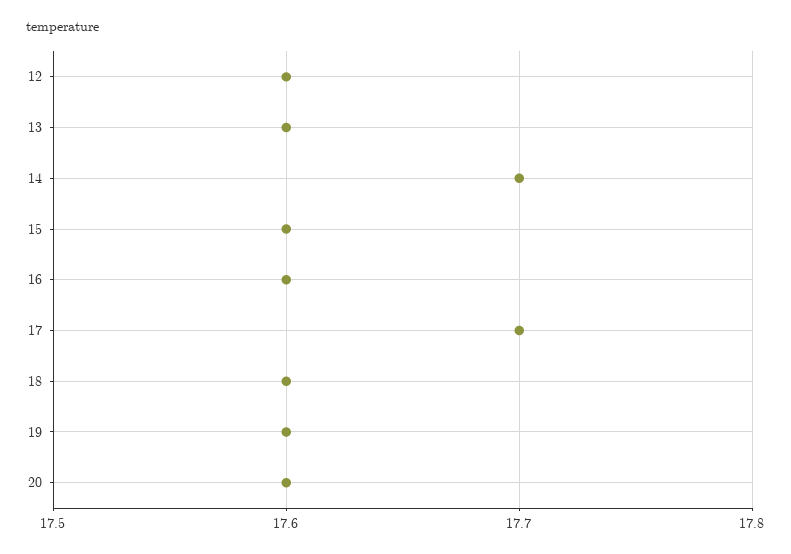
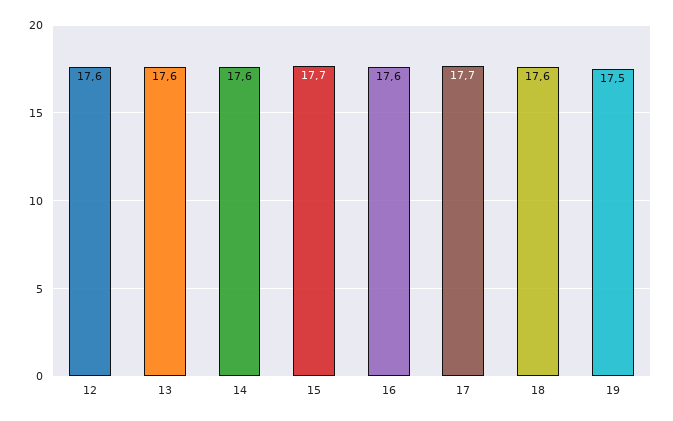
  {
    "12": 17.6,
    "13": 17.6,
-   "14": 17.7,
+   "14": 17.6,
-   "15": 17.6,
+   "15": 17.7,
    "16": 17.6,
    "17": 17.7,
    "18": 17.6,
-   "19": 17.6,
+   "19": 17.5
-   "20": 17.6
  }

